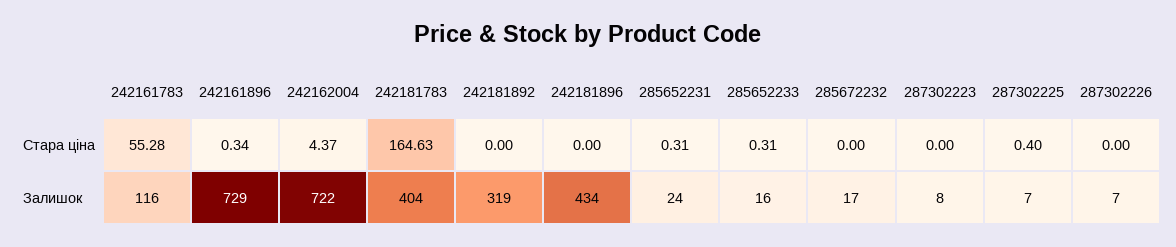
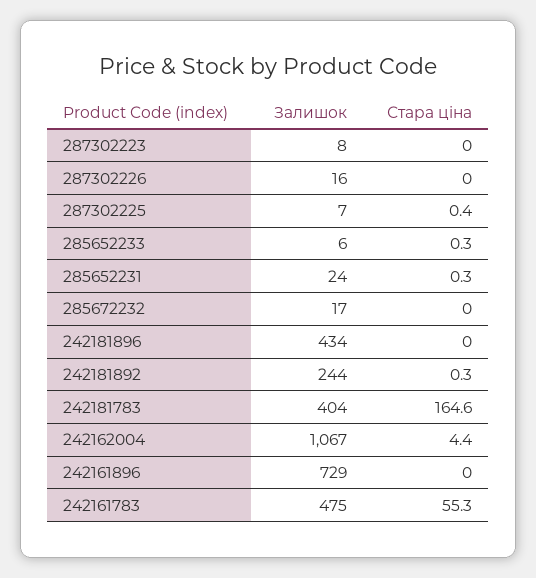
  {
    "242161783": {
      "Стара ціна": 55.28,
-     "Залишок": 116
+     "Залишок": 475
    },
    "242161896": {
-     "Стара ціна": 0.34,
+     "Стара ціна": 0,
      "Залишок": 729
    },
    "242162004": {
      "Стара ціна": 4.37,
-     "Залишок": 722
+     "Залишок": 1067
    },
    "242181783": {
      "Стара ціна": 164.63,
      "Залишок": 404
    },
    "242181892": {
-     "Стара ціна": 0,
+     "Стара ціна": 0.3,
-     "Залишок": 319
+     "Залишок": 244
    },
    "242181896": {
      "Стара ціна": 0,
      "Залишок": 434
    },
    "285652231": {
      "Стара ціна": 0.31,
      "Залишок": 24
    },
    "285652233": {
      "Стара ціна": 0.31,
-     "Залишок": 16
+     "Залишок": 6
    },
    "285672232": {
      "Стара ціна": 0,
      "Залишок": 17
    },
    "287302223": {
      "Стара ціна": 0,
      "Залишок": 8
    },
    "287302225": {
      "Стара ціна": 0.4,
      "Залишок": 7
    },
    "287302226": {
      "Стара ціна": 0,
-     "Залишок": 7
+     "Залишок": 16
    }
  }

